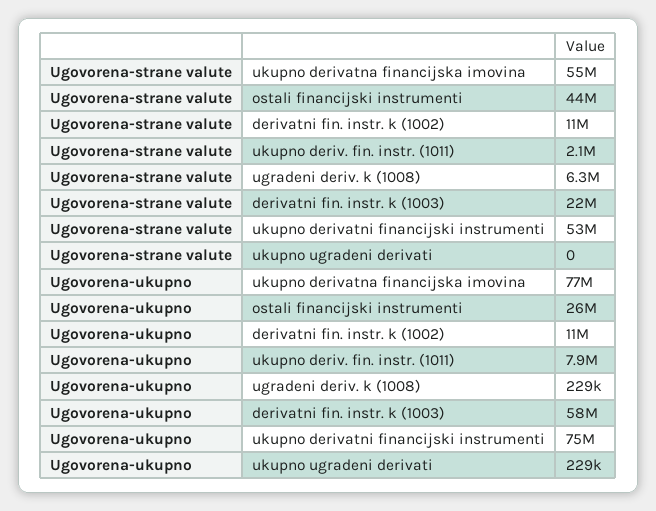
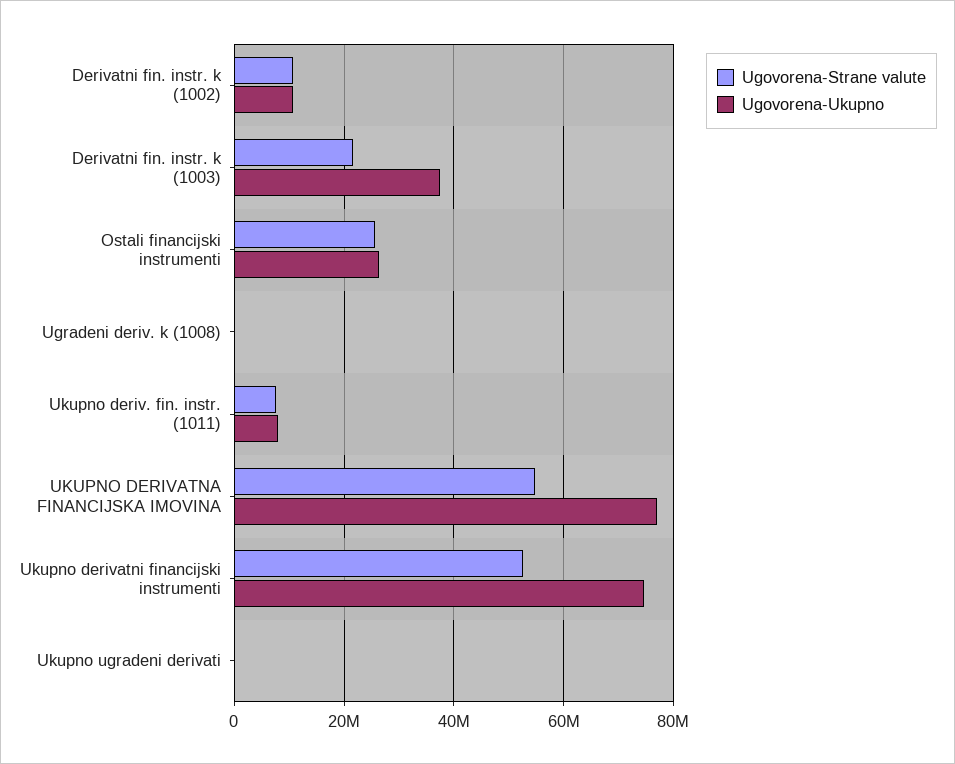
  {
    "Ugovorena-strane valute": {
      "ukupno derivatna financijska imovina": 55000000,
-     "ostali financijski instrumenti": 44000000,
+     "ostali financijski instrumenti": 26000000,
      "derivatni fin. instr. k (1002)": 11000000,
-     "ukupno deriv. fin. instr. (1011)": 2100000,
+     "ukupno deriv. fin. instr. (1011)": 8000000,
-     "ugradeni deriv. k (1008)": 6300000,
+     "ugradeni deriv. k (1008)": 0,
      "derivatni fin. instr. k (1003)": 22000000,
      "ukupno derivatni financijski instrumenti": 53000000,
      "ukupno ugradeni derivati": 0
    },
    "Ugovorena-ukupno": {
      "ukupno derivatna financijska imovina": 77000000,
      "ostali financijski instrumenti": 26000000,
      "derivatni fin. instr. k (1002)": 11000000,
      "ukupno deriv. fin. instr. (1011)": 7900000,
      "ugradeni deriv. k (1008)": 229000,
-     "derivatni fin. instr. k (1003)": 58000000,
+     "derivatni fin. instr. k (1003)": 38000000,
      "ukupno derivatni financijski instrumenti": 75000000,
      "ukupno ugradeni derivati": 229000
    }
  }

